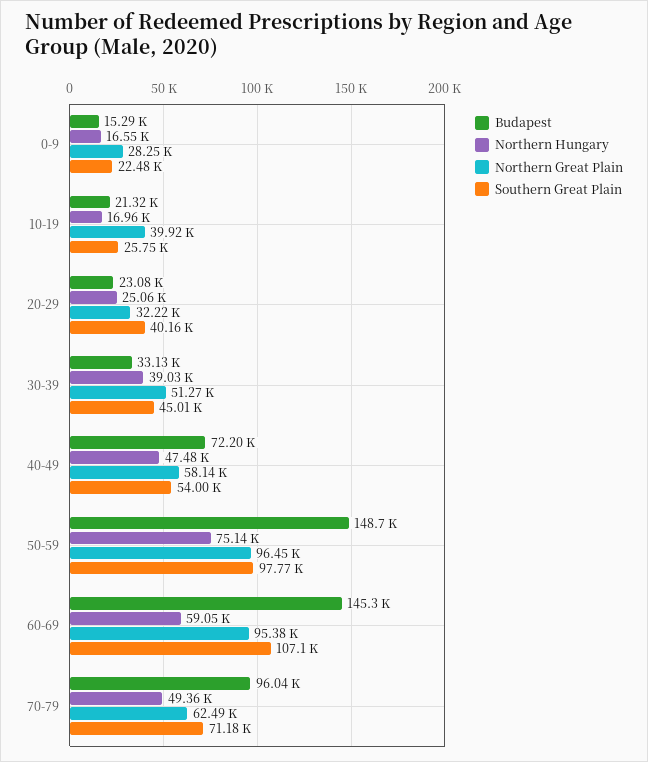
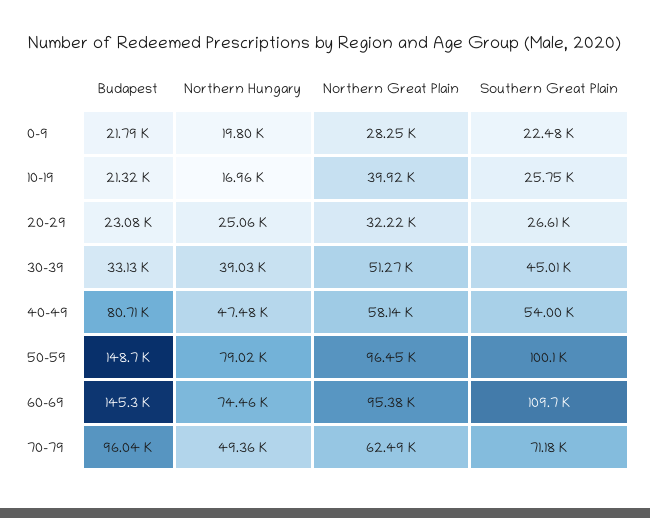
  {
    "Budapest": {
-     "0-9": 15290,
+     "0-9": 21790,
      "10-19": 21320,
      "20-29": 23080,
      "30-39": 33130,
-     "40-49": 72200,
+     "40-49": 80710,
      "50-59": 148700,
      "60-69": 145300,
      "70-79": 96040
    },
    "Northern Hungary": {
-     "0-9": 16550,
+     "0-9": 19800,
      "10-19": 16960,
      "20-29": 25060,
      "30-39": 39030,
      "40-49": 47480,
-     "50-59": 75140,
+     "50-59": 79020,
-     "60-69": 59050,
+     "60-69": 74460,
      "70-79": 49360
    },
    "Northern Great Plain": {
      "0-9": 28250,
      "10-19": 39920,
      "20-29": 32220,
      "30-39": 51270,
      "40-49": 58140,
      "50-59": 96450,
      "60-69": 95380,
      "70-79": 62490
    },
    "Southern Great Plain": {
      "0-9": 22480,
      "10-19": 25750,
-     "20-29": 40160,
+     "20-29": 26610,
      "30-39": 45010,
      "40-49": 54000,
-     "50-59": 97770,
+     "50-59": 100100,
-     "60-69": 107100,
+     "60-69": 109700,
      "70-79": 71180
    }
  }

